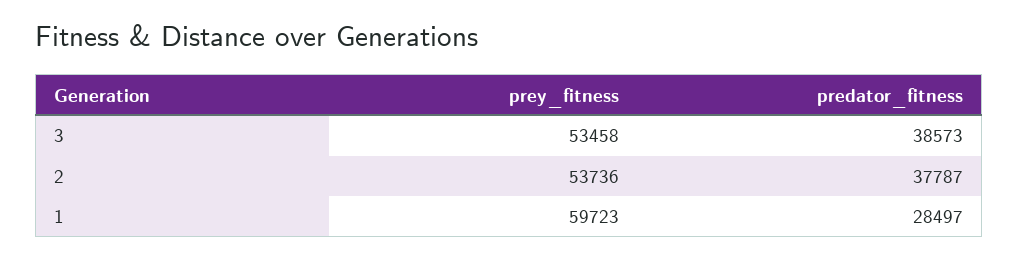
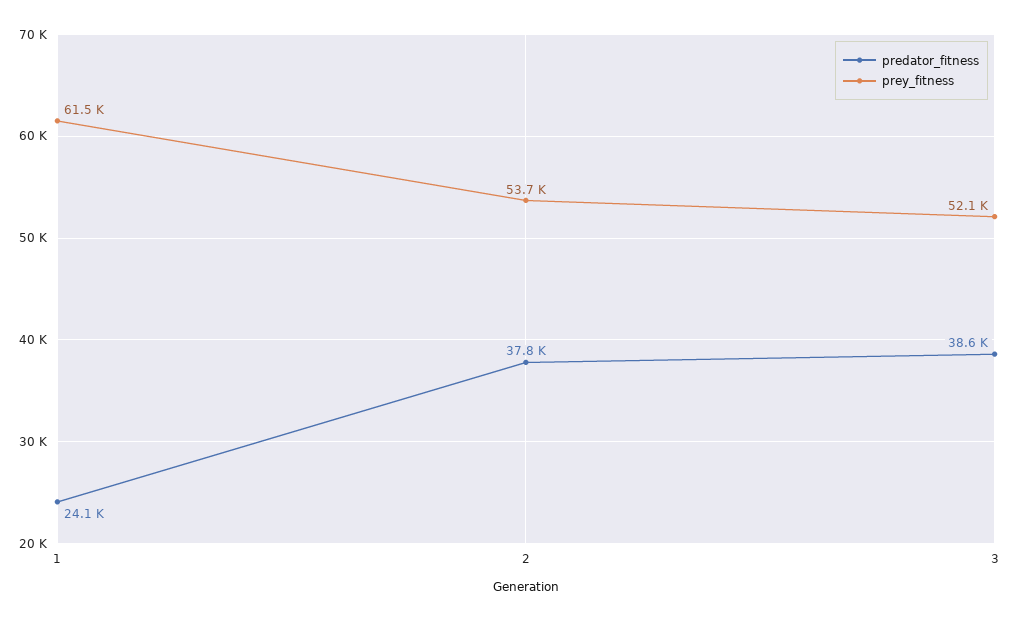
  {
    "prey_fitness": {
-     "3": 53458,
+     "3": 52100,
      "2": 53736,
-     "1": 59723
+     "1": 61500
    },
    "predator_fitness": {
      "3": 38573,
      "2": 37787,
-     "1": 28497
+     "1": 24100
    }
  }

